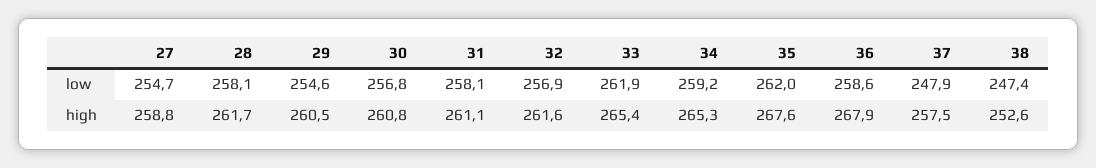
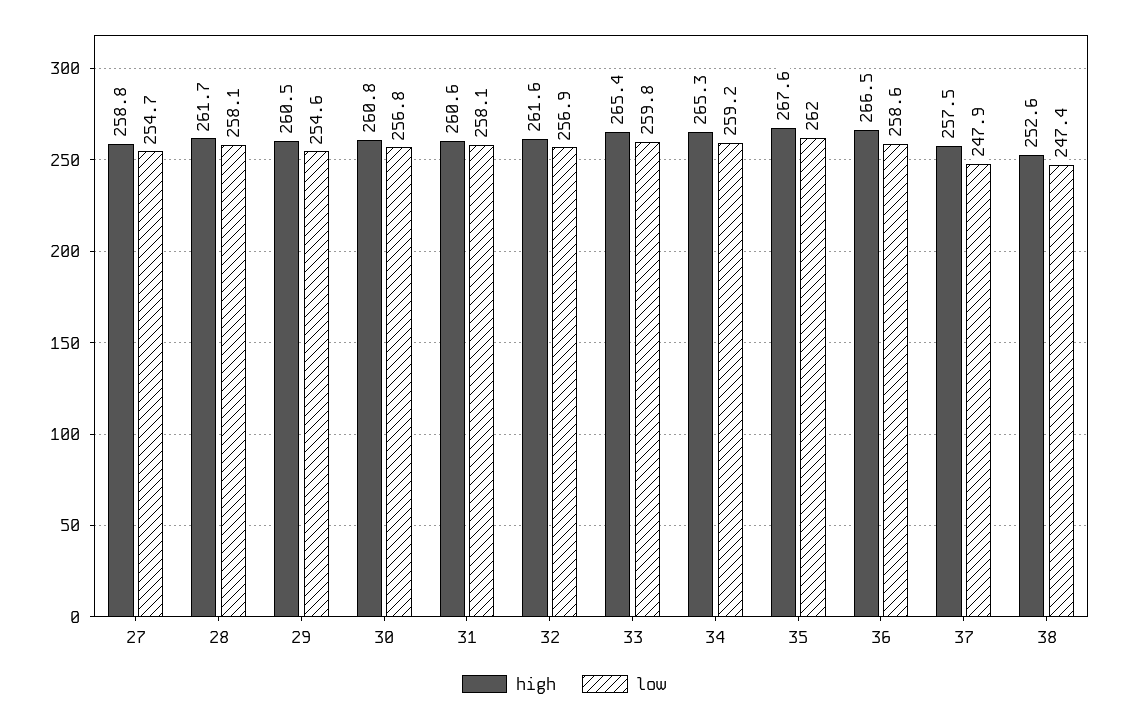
  {
    "low": {
      "27": 254.7,
      "28": 258.1,
      "29": 254.6,
      "30": 256.8,
      "31": 258.1,
      "32": 256.9,
-     "33": 261.9,
+     "33": 259.8,
      "34": 259.2,
      "35": 262,
      "36": 258.6,
      "37": 247.9,
      "38": 247.4
    },
    "high": {
      "27": 258.8,
      "28": 261.7,
      "29": 260.5,
      "30": 260.8,
-     "31": 261.1,
+     "31": 260.6,
      "32": 261.6,
      "33": 265.4,
      "34": 265.3,
      "35": 267.6,
-     "36": 267.9,
+     "36": 266.5,
      "37": 257.5,
      "38": 252.6
    }
  }

